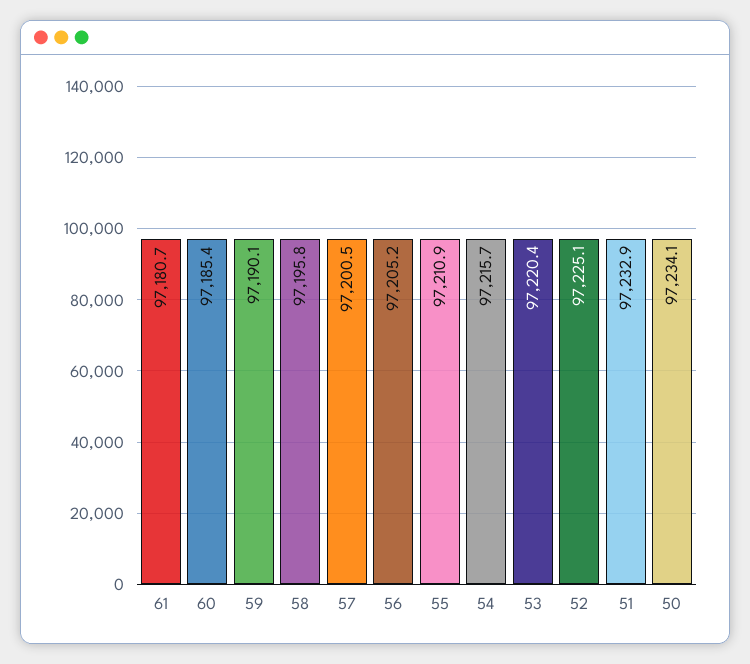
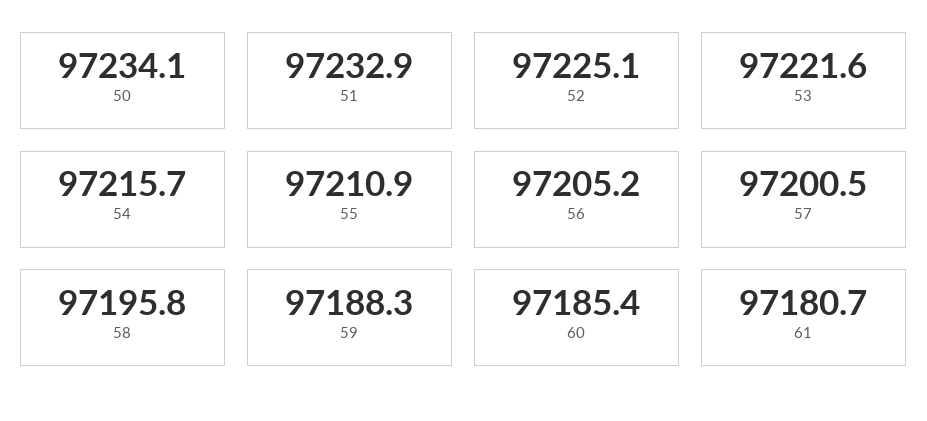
  {
    "61": 97180.7,
    "60": 97185.4,
-   "59": 97190.1,
+   "59": 97188.3,
    "58": 97195.8,
    "57": 97200.5,
    "56": 97205.2,
    "55": 97210.9,
    "54": 97215.7,
-   "53": 97220.4,
+   "53": 97221.6,
    "52": 97225.1,
    "51": 97232.9,
    "50": 97234.1
  }

